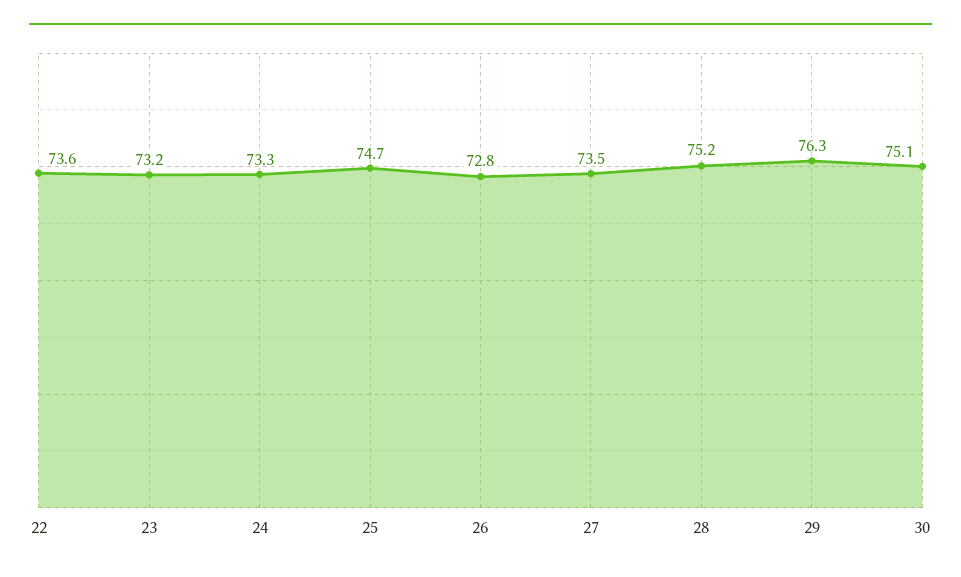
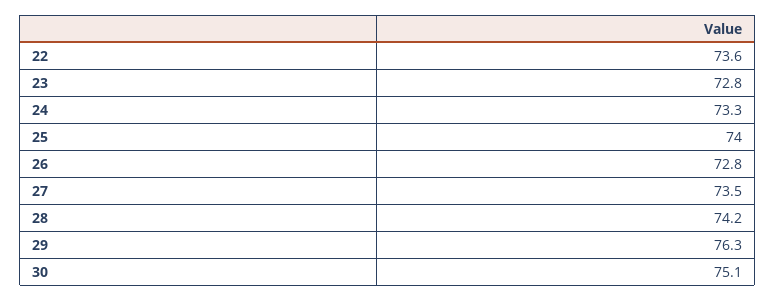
  {
    "22": 73.6,
-   "23": 73.2,
+   "23": 72.8,
    "24": 73.3,
-   "25": 74.7,
+   "25": 74,
    "26": 72.8,
    "27": 73.5,
-   "28": 75.2,
+   "28": 74.2,
    "29": 76.3,
    "30": 75.1
  }

